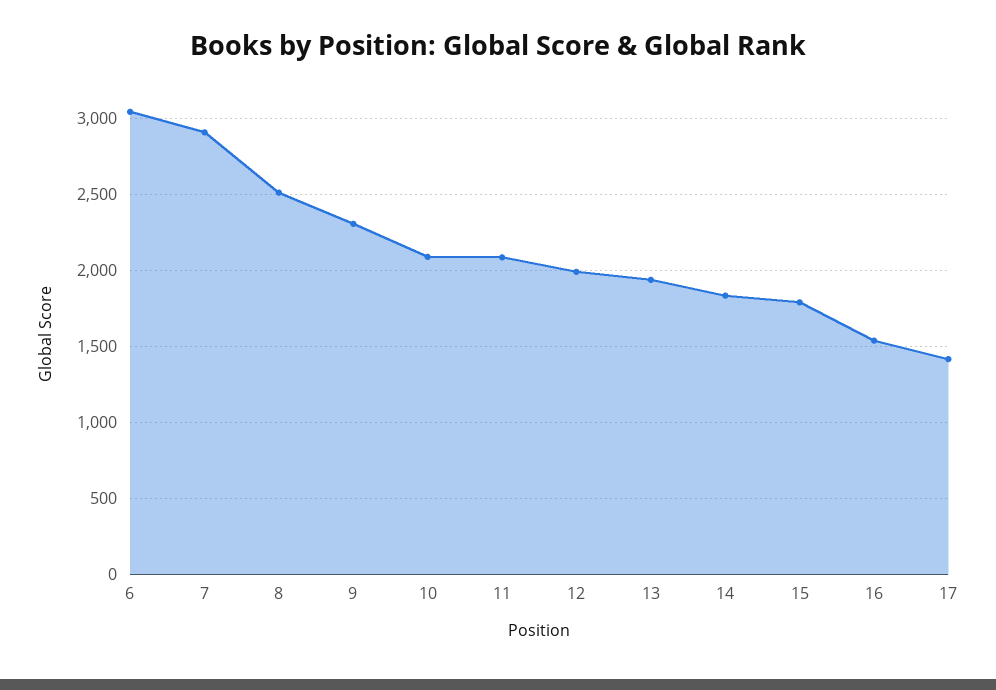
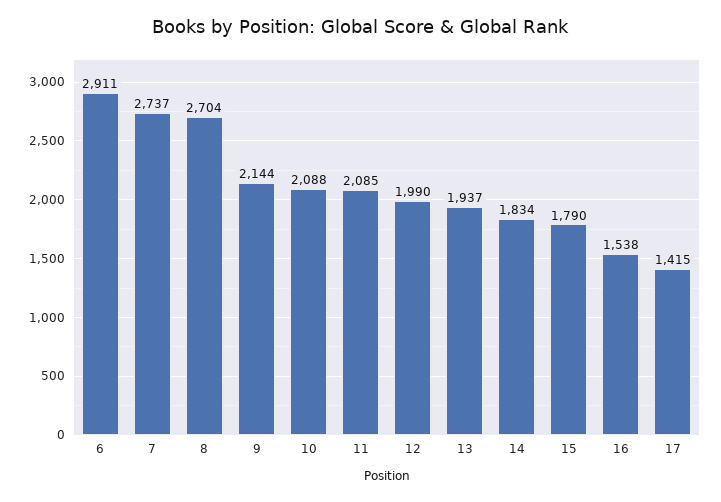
  {
-   "6": 3050,
+   "6": 2911,
-   "7": 2900,
+   "7": 2737,
-   "8": 2500,
+   "8": 2704,
-   "9": 2300,
+   "9": 2144,
    "10": 2088,
    "11": 2085,
    "12": 1990,
    "13": 1937,
    "14": 1834,
    "15": 1790,
    "16": 1538,
    "17": 1415
  }

